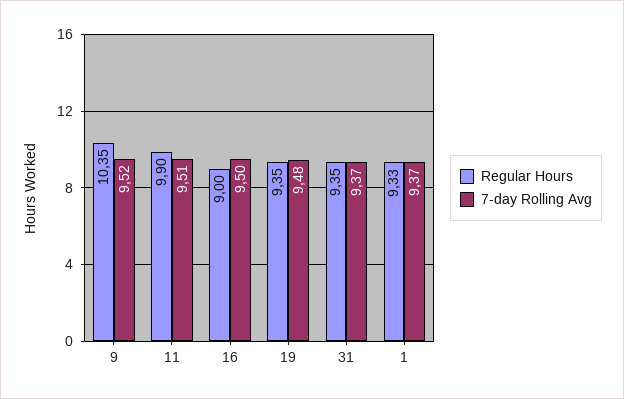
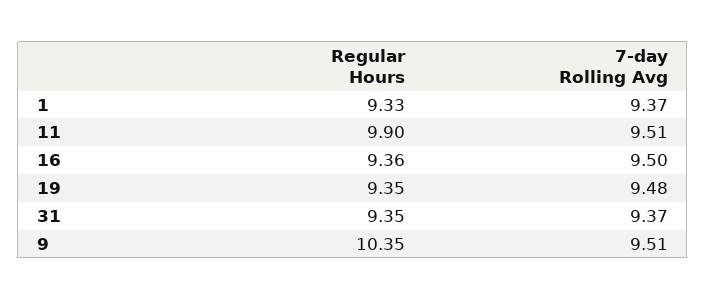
  {
    "Regular Hours": {
      "9": 10.35,
      "11": 9.9,
-     "16": 9,
+     "16": 9.36,
      "19": 9.35,
      "31": 9.35,
      "1": 9.33
    },
    "7-day Rolling Avg": {
-     "9": 9.52,
+     "9": 9.51,
      "11": 9.51,
      "16": 9.5,
      "19": 9.48,
      "31": 9.37,
      "1": 9.37
    }
  }

